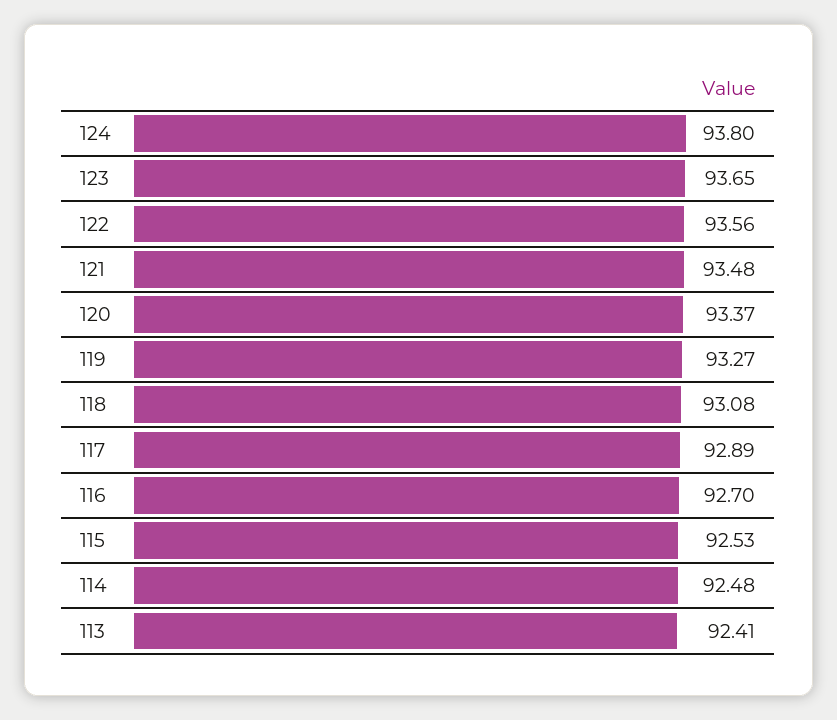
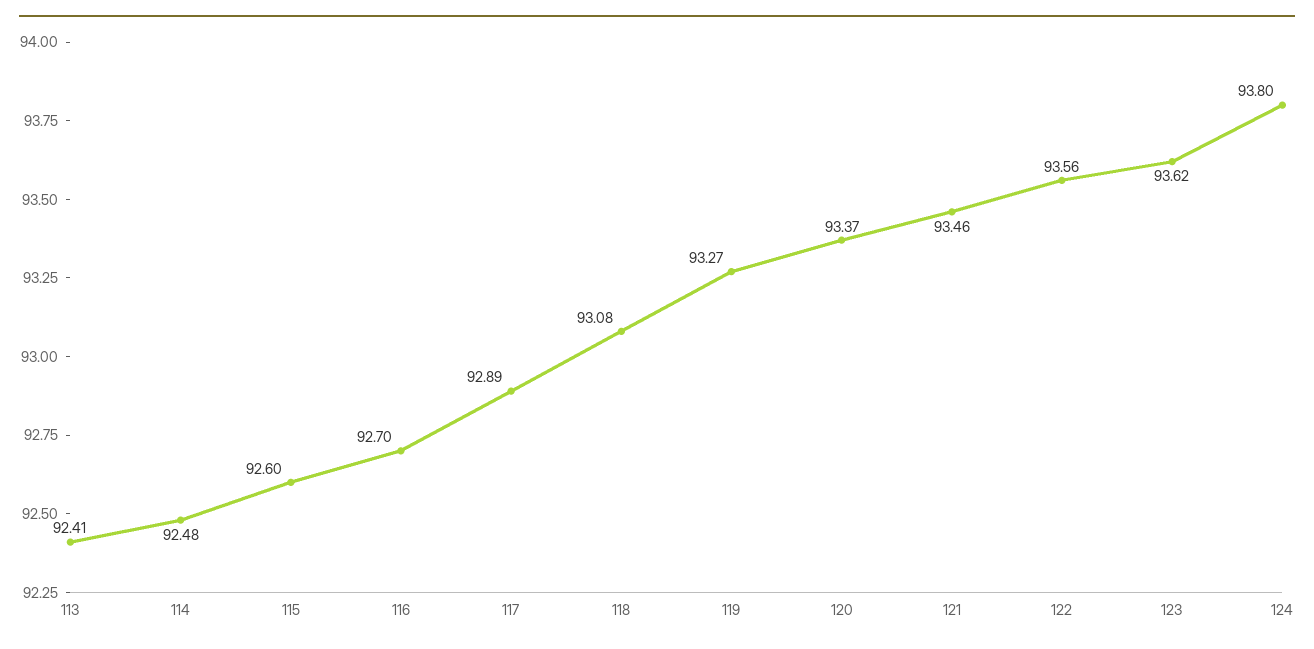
  {
    "124": 93.8,
-   "123": 93.65,
+   "123": 93.62,
    "122": 93.56,
-   "121": 93.48,
+   "121": 93.46,
    "120": 93.37,
    "119": 93.27,
    "118": 93.08,
    "117": 92.89,
    "116": 92.7,
-   "115": 92.53,
+   "115": 92.6,
    "114": 92.48,
    "113": 92.41
  }

